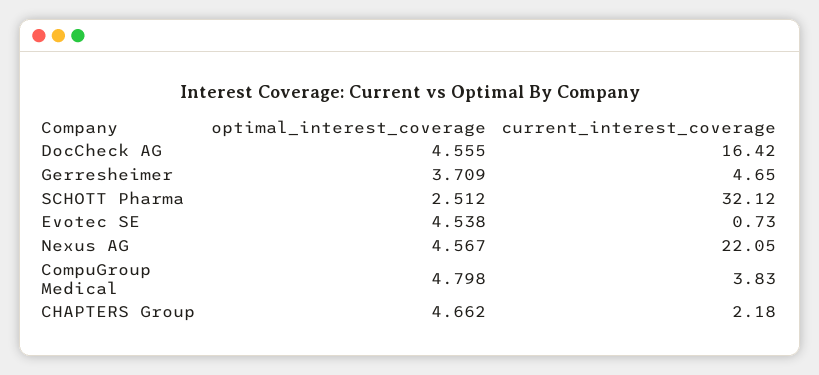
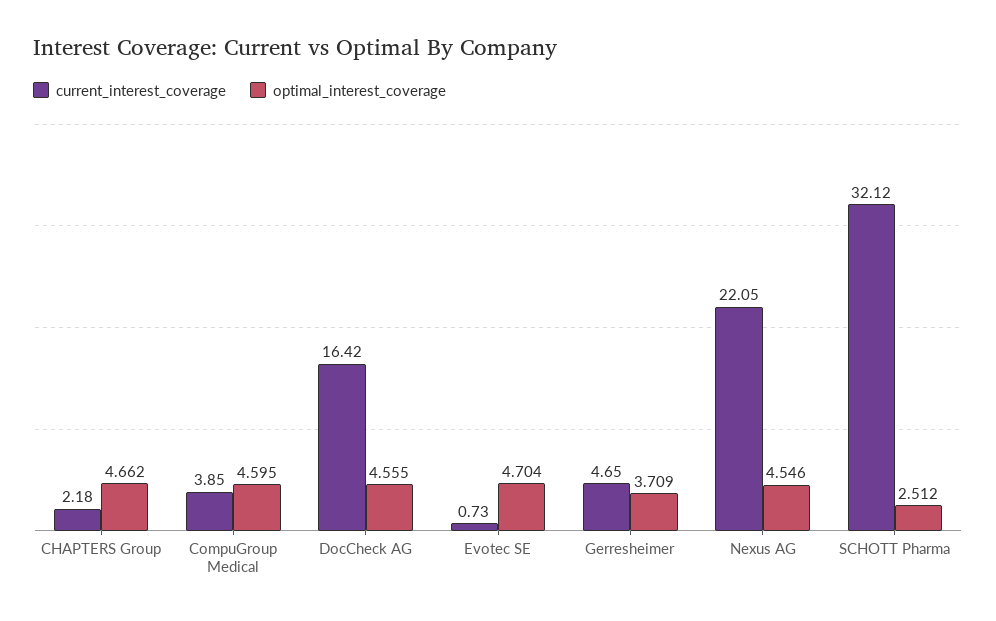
  {
    "optimal_interest_coverage": {
      "DocCheck AG": 4.555,
      "Gerresheimer": 3.709,
      "SCHOTT Pharma": 2.512,
-     "Evotec SE": 4.538,
+     "Evotec SE": 4.704,
-     "Nexus AG": 4.567,
+     "Nexus AG": 4.546,
-     "CompuGroup Medical": 4.798,
+     "CompuGroup Medical": 4.595,
      "CHAPTERS Group": 4.662
    },
    "current_interest_coverage": {
      "DocCheck AG": 16.42,
      "Gerresheimer": 4.65,
      "SCHOTT Pharma": 32.12,
      "Evotec SE": 0.73,
      "Nexus AG": 22.05,
-     "CompuGroup Medical": 3.83,
+     "CompuGroup Medical": 3.85,
      "CHAPTERS Group": 2.18
    }
  }

